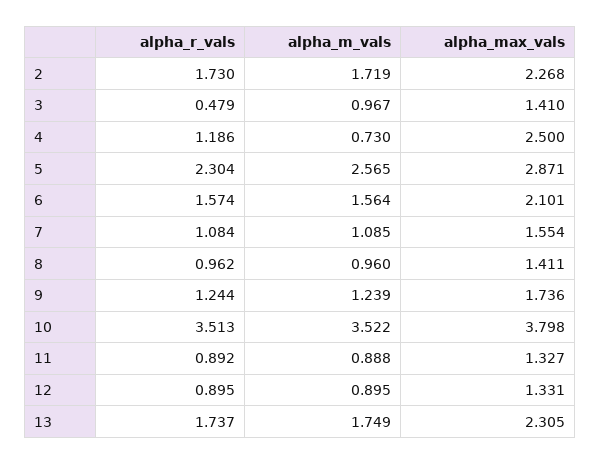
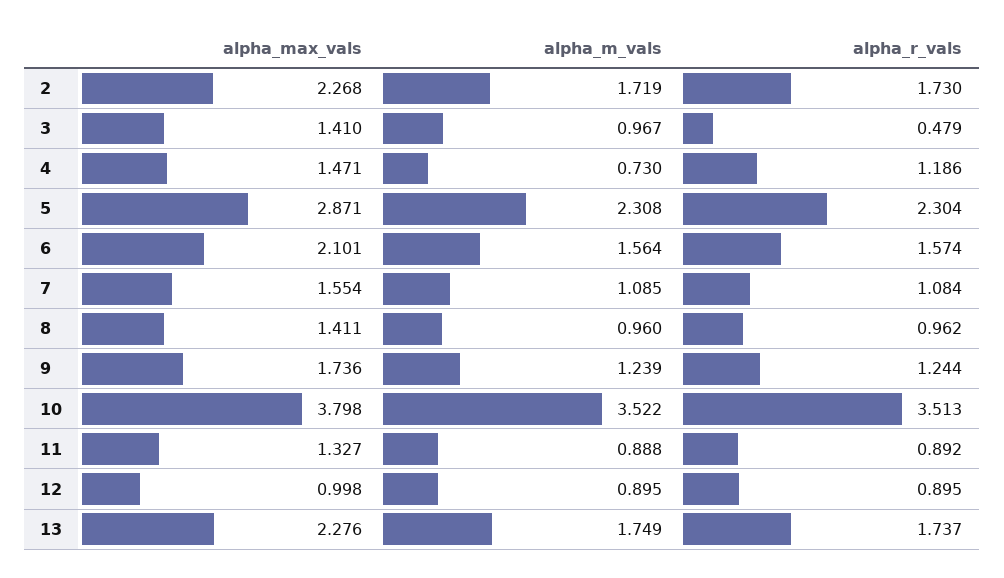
  {
    "alpha_r_vals": {
      "2": 1.73,
      "3": 0.479,
      "4": 1.186,
      "5": 2.304,
      "6": 1.574,
      "7": 1.084,
      "8": 0.962,
      "9": 1.244,
      "10": 3.513,
      "11": 0.892,
      "12": 0.895,
      "13": 1.737
    },
    "alpha_m_vals": {
      "2": 1.719,
      "3": 0.967,
      "4": 0.73,
-     "5": 2.565,
+     "5": 2.308,
      "6": 1.564,
      "7": 1.085,
      "8": 0.96,
      "9": 1.239,
      "10": 3.522,
      "11": 0.888,
      "12": 0.895,
      "13": 1.749
    },
    "alpha_max_vals": {
      "2": 2.268,
      "3": 1.41,
-     "4": 2.5,
+     "4": 1.471,
      "5": 2.871,
      "6": 2.101,
      "7": 1.554,
      "8": 1.411,
      "9": 1.736,
      "10": 3.798,
      "11": 1.327,
-     "12": 1.331,
+     "12": 0.998,
-     "13": 2.305
+     "13": 2.276
    }
  }

